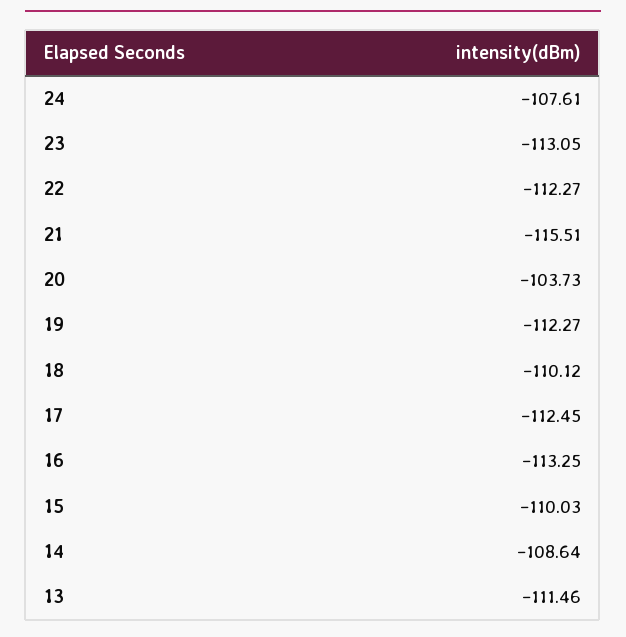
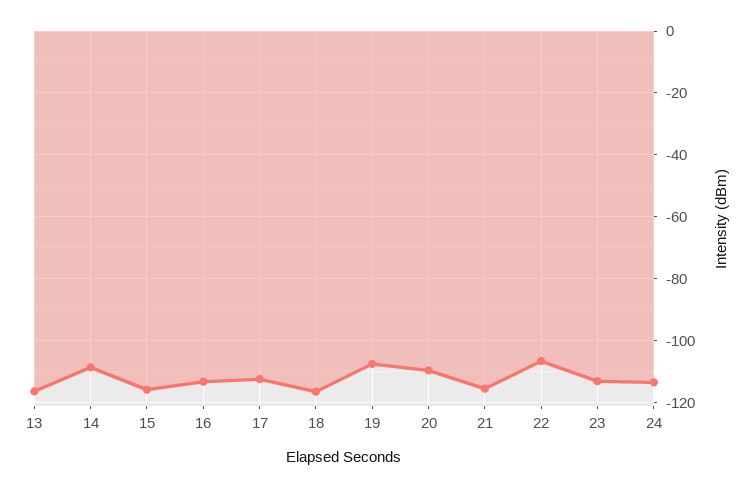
  {
-   "24": -107.61,
+   "24": -114,
    "23": -113.05,
-   "22": -112.27,
+   "22": -106,
    "21": -115.51,
-   "20": -103.73,
+   "20": -110,
-   "19": -112.27,
+   "19": -108,
-   "18": -110.12,
+   "18": -116,
    "17": -112.45,
    "16": -113.25,
-   "15": -110.03,
+   "15": -116,
    "14": -108.64,
-   "13": -111.46
+   "13": -116
  }

